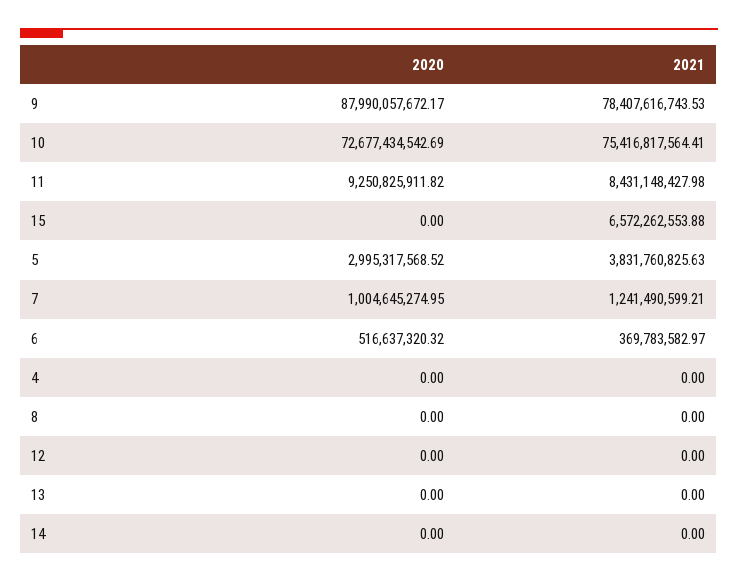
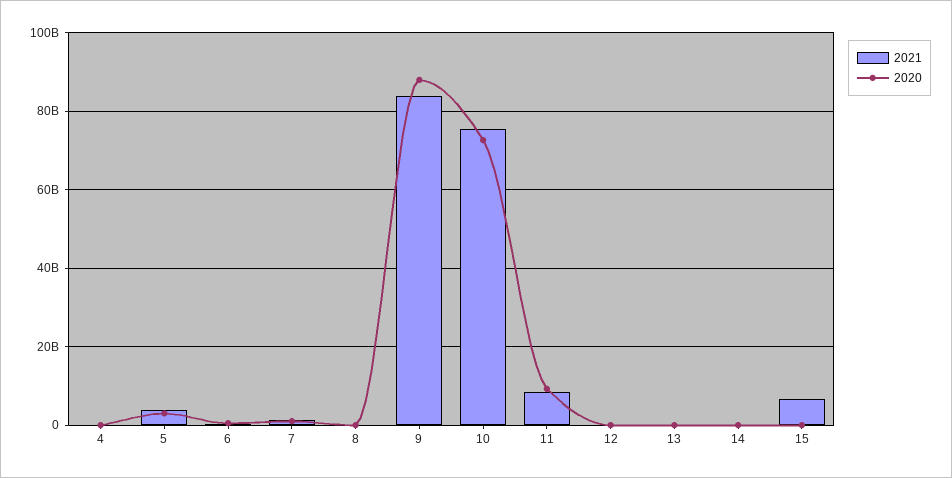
  {
    "2020": {
      "9": 87990057672.17,
      "10": 72677434542.69,
      "11": 9250825911.82,
      "15": 0,
      "5": 2995317568.52,
      "7": 1004645274.95,
      "6": 516637320.32,
      "4": 0,
      "8": 0,
      "12": 0,
      "13": 0,
      "14": 0
    },
    "2021": {
-     "9": 78407616743.53,
+     "9": 84000000000,
      "10": 75416817564.41,
      "11": 8431148427.98,
      "15": 6572262553.88,
      "5": 3831760825.63,
      "7": 1241490599.21,
      "6": 369783582.97,
      "4": 0,
      "8": 0,
      "12": 0,
      "13": 0,
      "14": 0
    }
  }

